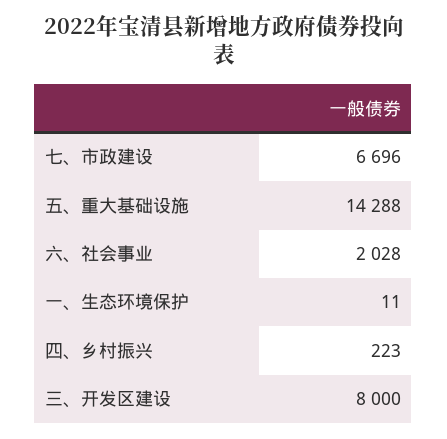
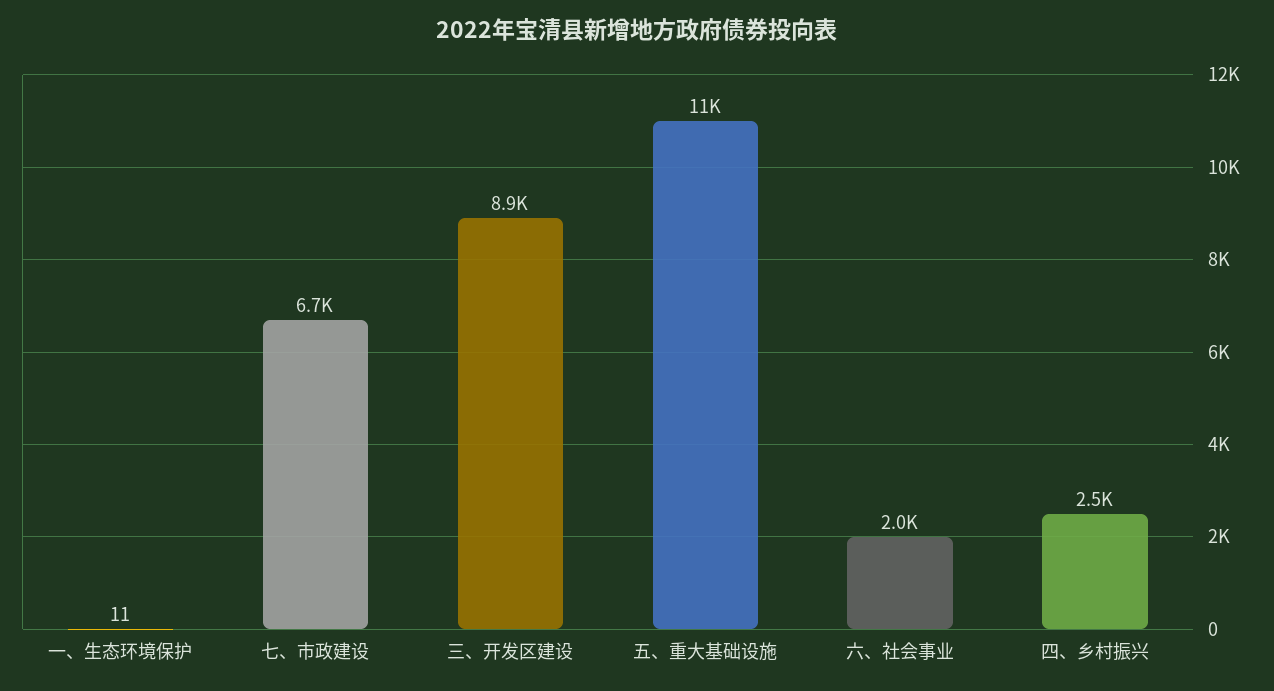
  {
    "七、市政建设": 6696,
-   "五、重大基础设施": 14288,
+   "五、重大基础设施": 11000,
    "六、社会事业": 2028,
    "一、生态环境保护": 11,
-   "四、乡村振兴": 223,
+   "四、乡村振兴": 2500,
-   "三、开发区建设": 8000
+   "三、开发区建设": 8900
  }

